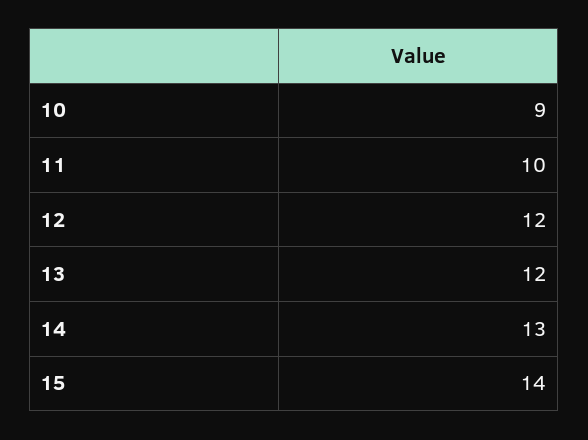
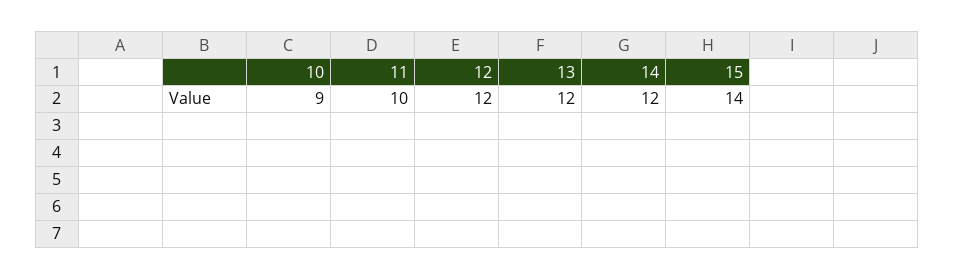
  {
    "10": 9,
    "11": 10,
    "12": 12,
    "13": 12,
-   "14": 13,
+   "14": 12,
    "15": 14
  }

